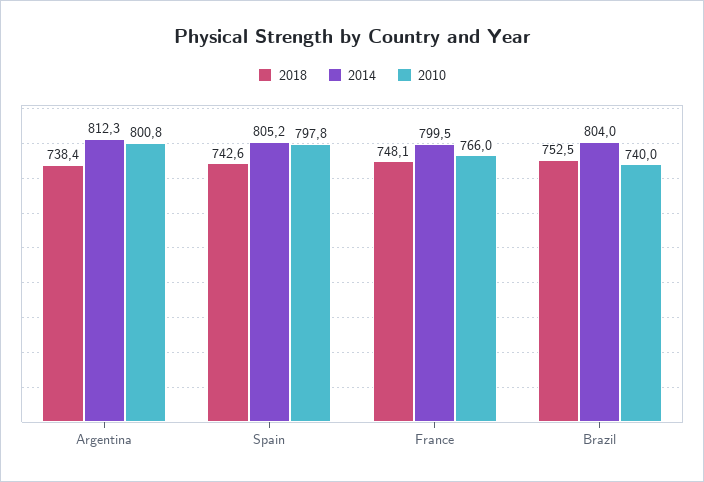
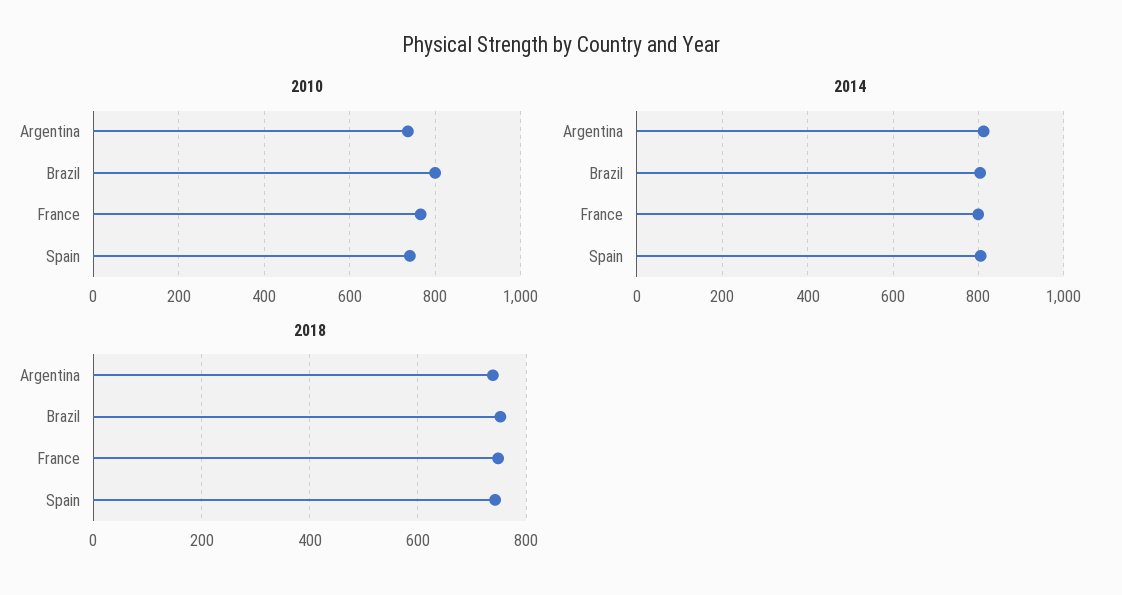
  {
    "2018": {
      "Argentina": 738.4,
      "Spain": 742.6,
      "France": 748.1,
      "Brazil": 752.5
    },
    "2014": {
      "Argentina": 812.3,
      "Spain": 805.2,
      "France": 799.5,
      "Brazil": 804
    },
    "2010": {
-     "Argentina": 800.8,
+     "Argentina": 740,
-     "Spain": 797.8,
+     "Spain": 740,
      "France": 766,
-     "Brazil": 740
+     "Brazil": 800
    }
  }

